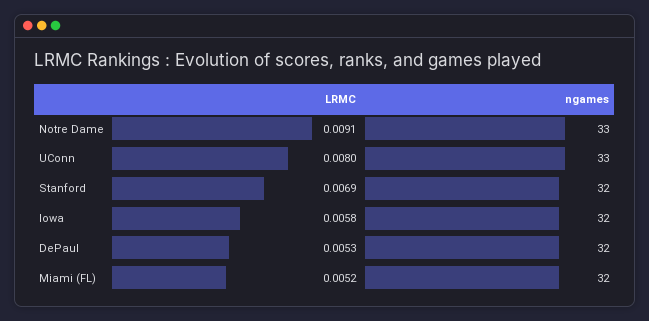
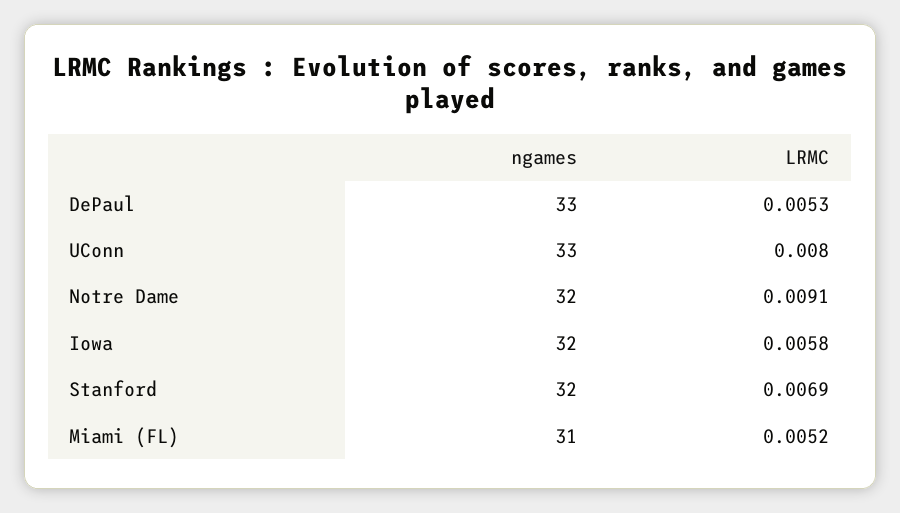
  {
    "LRMC": {
      "Notre Dame": 0.0091,
      "UConn": 0.008,
      "Stanford": 0.0069,
      "Iowa": 0.0058,
      "DePaul": 0.0053,
      "Miami (FL)": 0.0052
    },
    "ngames": {
-     "Notre Dame": 33,
+     "Notre Dame": 32,
      "UConn": 33,
      "Stanford": 32,
      "Iowa": 32,
-     "DePaul": 32,
+     "DePaul": 33,
-     "Miami (FL)": 32
+     "Miami (FL)": 31
    }
  }

